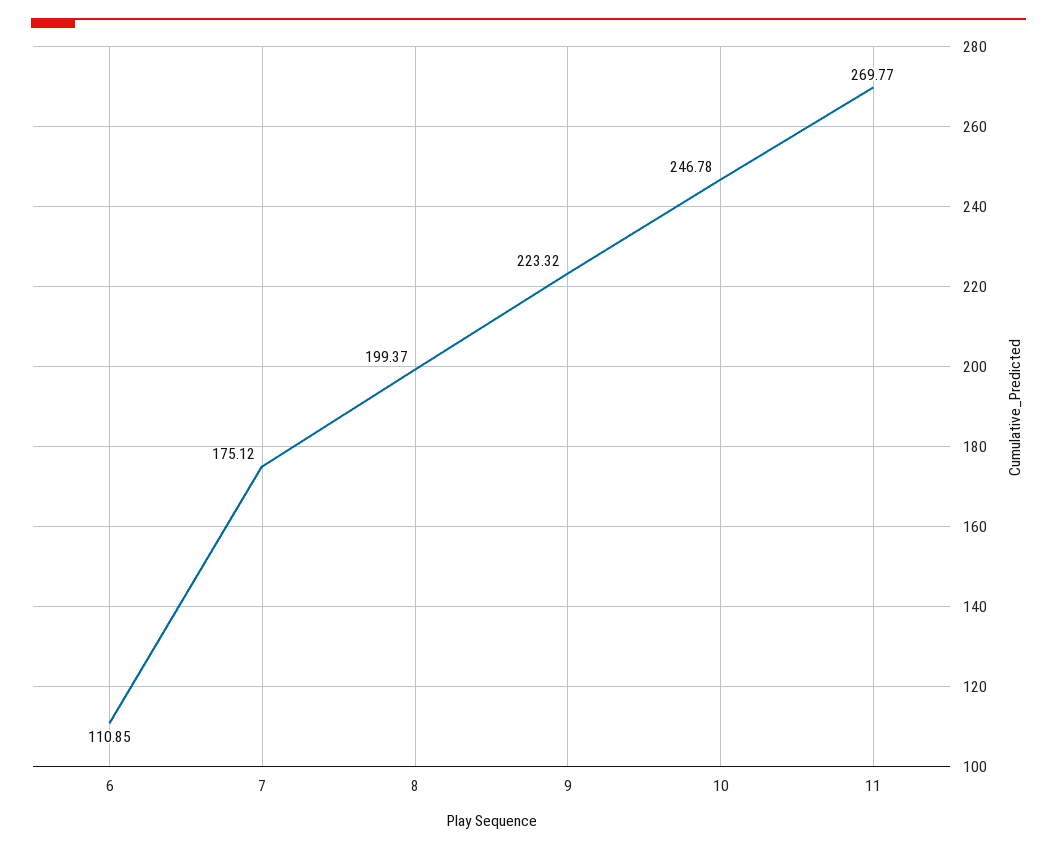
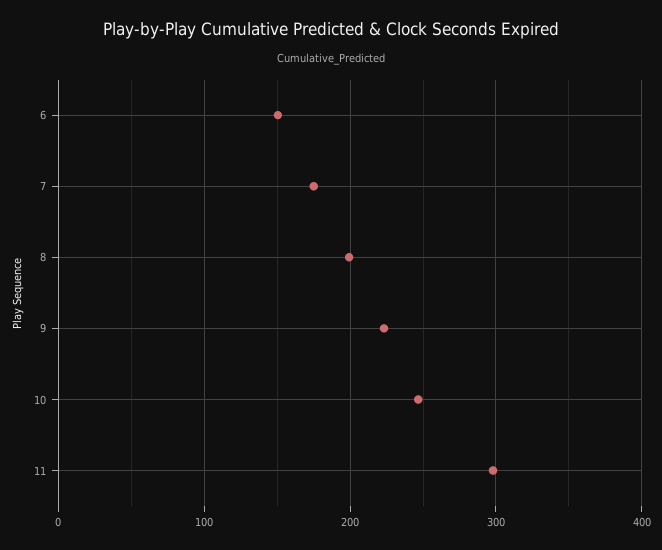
  {
-   "6": 110.85,
+   "6": 150,
    "7": 175.12,
    "8": 199.37,
    "9": 223.32,
    "10": 246.78,
-   "11": 269.77
+   "11": 300
  }

